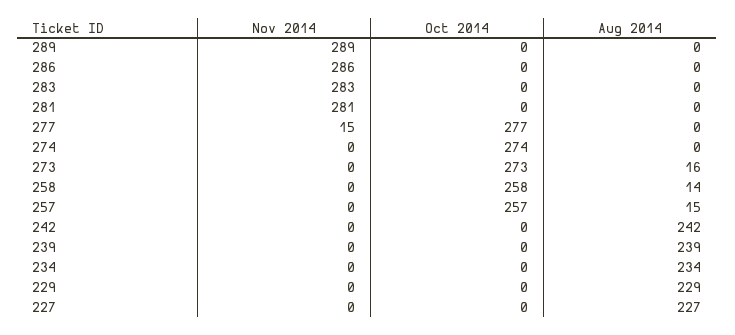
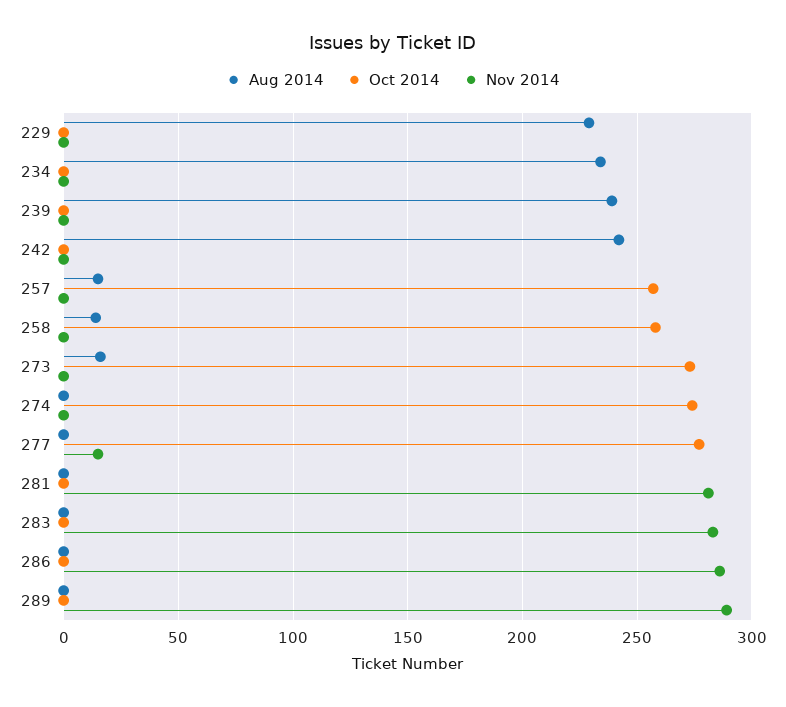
  {
    "Nov 2014": {
      "289": 289,
      "286": 286,
      "283": 283,
      "281": 281,
      "277": 15,
      "274": 0,
      "273": 0,
      "258": 0,
      "257": 0,
      "242": 0,
      "239": 0,
      "234": 0,
-     "229": 0,
+     "229": 0
-     "227": 0
    },
    "Oct 2014": {
      "289": 0,
      "286": 0,
      "283": 0,
      "281": 0,
      "277": 277,
      "274": 274,
      "273": 273,
      "258": 258,
      "257": 257,
      "242": 0,
      "239": 0,
      "234": 0,
-     "229": 0,
+     "229": 0
-     "227": 0
    },
    "Aug 2014": {
      "289": 0,
      "286": 0,
      "283": 0,
      "281": 0,
      "277": 0,
      "274": 0,
      "273": 16,
      "258": 14,
      "257": 15,
      "242": 242,
      "239": 239,
      "234": 234,
-     "229": 229,
+     "229": 229
-     "227": 227
    }
  }

